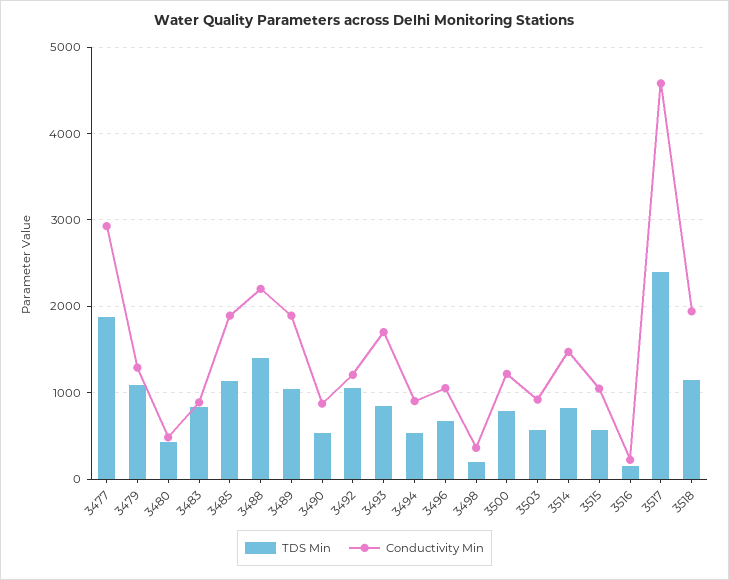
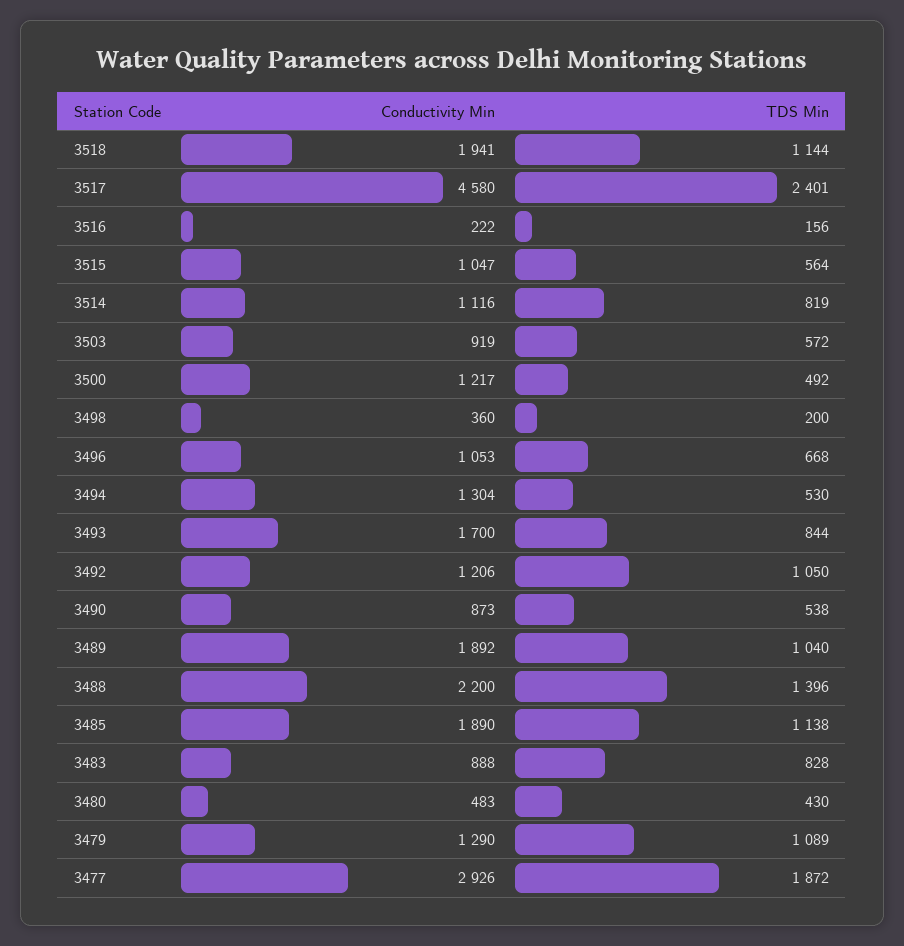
  {
    "TDS Min": {
      "3477": 1872,
      "3479": 1089,
      "3480": 430,
      "3483": 828,
      "3485": 1138,
      "3488": 1396,
      "3489": 1040,
      "3490": 538,
      "3492": 1050,
      "3493": 844,
      "3494": 530,
      "3496": 668,
      "3498": 200,
-     "3500": 800,
+     "3500": 492,
      "3503": 572,
      "3514": 819,
      "3515": 564,
      "3516": 156,
      "3517": 2401,
      "3518": 1144
    },
    "Conductivity Min": {
      "3477": 2926,
      "3479": 1290,
      "3480": 483,
      "3483": 888,
      "3485": 1890,
      "3488": 2200,
      "3489": 1892,
      "3490": 873,
      "3492": 1206,
      "3493": 1700,
-     "3494": 900,
+     "3494": 1304,
      "3496": 1053,
      "3498": 360,
      "3500": 1217,
      "3503": 919,
-     "3514": 1500,
+     "3514": 1116,
      "3515": 1047,
      "3516": 222,
      "3517": 4580,
      "3518": 1941
    }
  }

